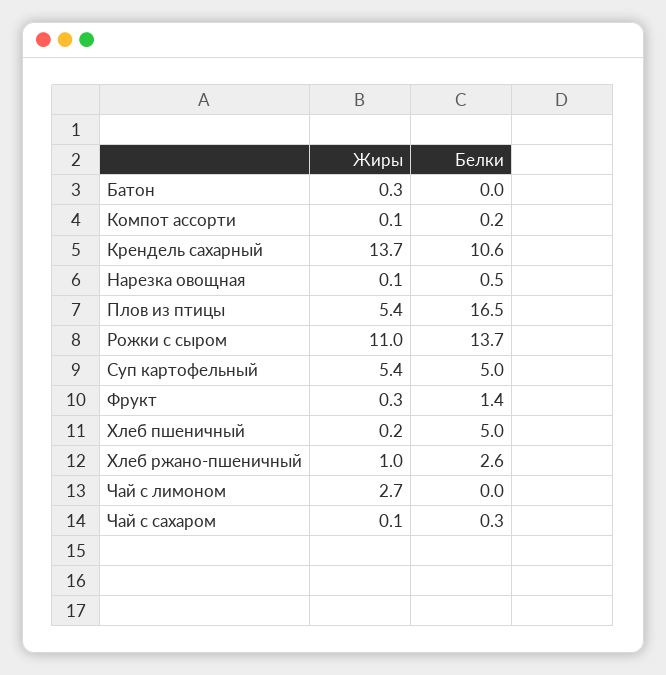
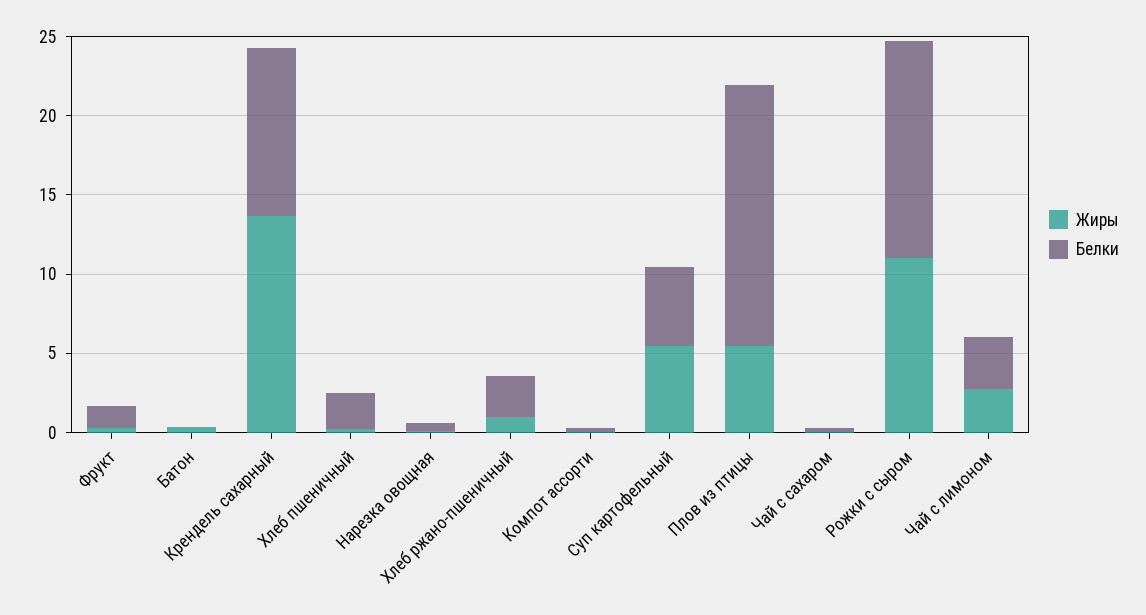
  {
    "Жиры": {
      "Батон": 0.3,
      "Компот ассорти": 0.1,
      "Крендель сахарный": 13.7,
      "Нарезка овощная": 0.1,
      "Плов из птицы": 5.4,
      "Рожки с сыром": 11,
      "Суп картофельный": 5.4,
      "Фрукт": 0.3,
      "Хлеб пшеничный": 0.2,
      "Хлеб ржано-пшеничный": 1,
      "Чай с лимоном": 2.7,
      "Чай с сахаром": 0.1
    },
    "Белки": {
      "Батон": 0,
      "Компот ассорти": 0.2,
      "Крендель сахарный": 10.6,
      "Нарезка овощная": 0.5,
      "Плов из птицы": 16.5,
      "Рожки с сыром": 13.7,
      "Суп картофельный": 5,
      "Фрукт": 1.4,
-     "Хлеб пшеничный": 5,
+     "Хлеб пшеничный": 2,
      "Хлеб ржано-пшеничный": 2.6,
-     "Чай с лимоном": 0,
+     "Чай с лимоном": 3,
      "Чай с сахаром": 0.3
    }
  }

